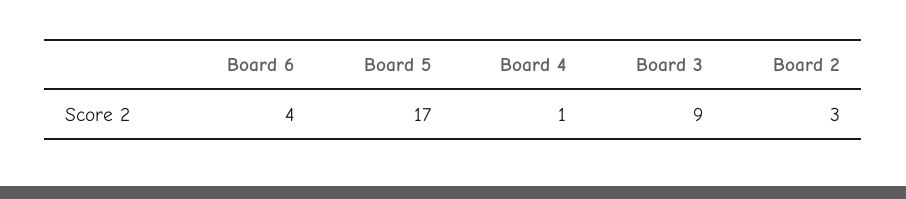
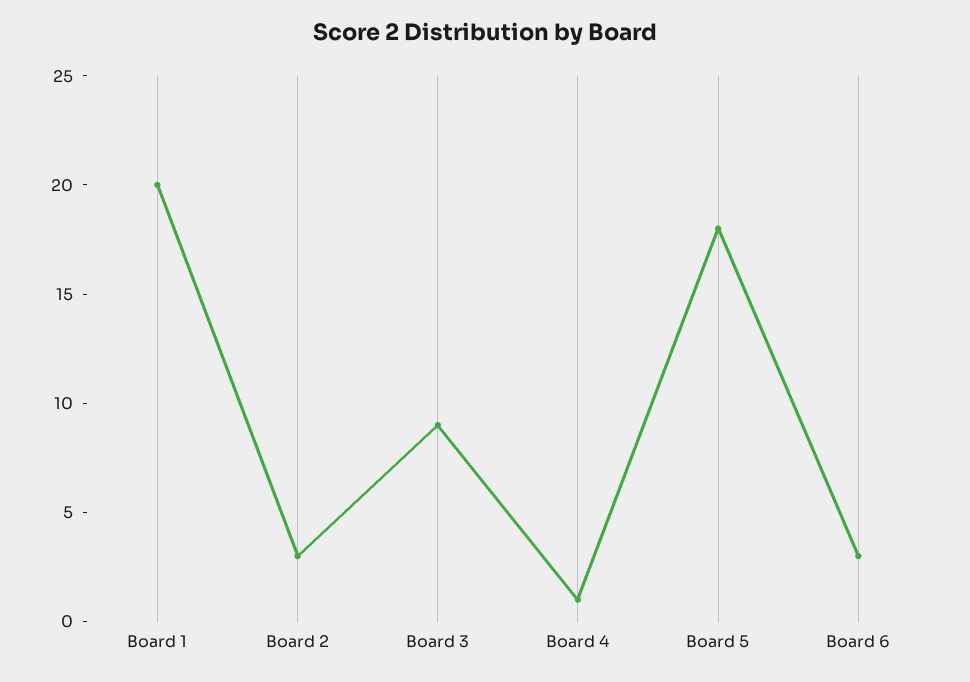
  {
-   "Board 6": 4,
+   "Board 6": 3,
-   "Board 5": 17,
+   "Board 5": 18,
    "Board 4": 1,
    "Board 3": 9,
-   "Board 2": 3
+   "Board 2": 3,
+   "Board 1": 20
  }

